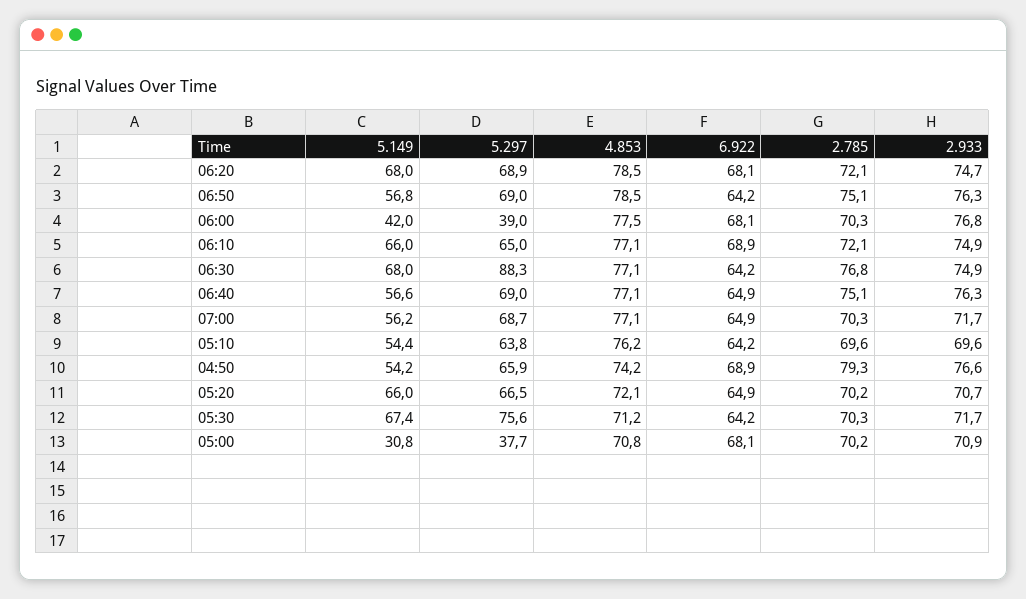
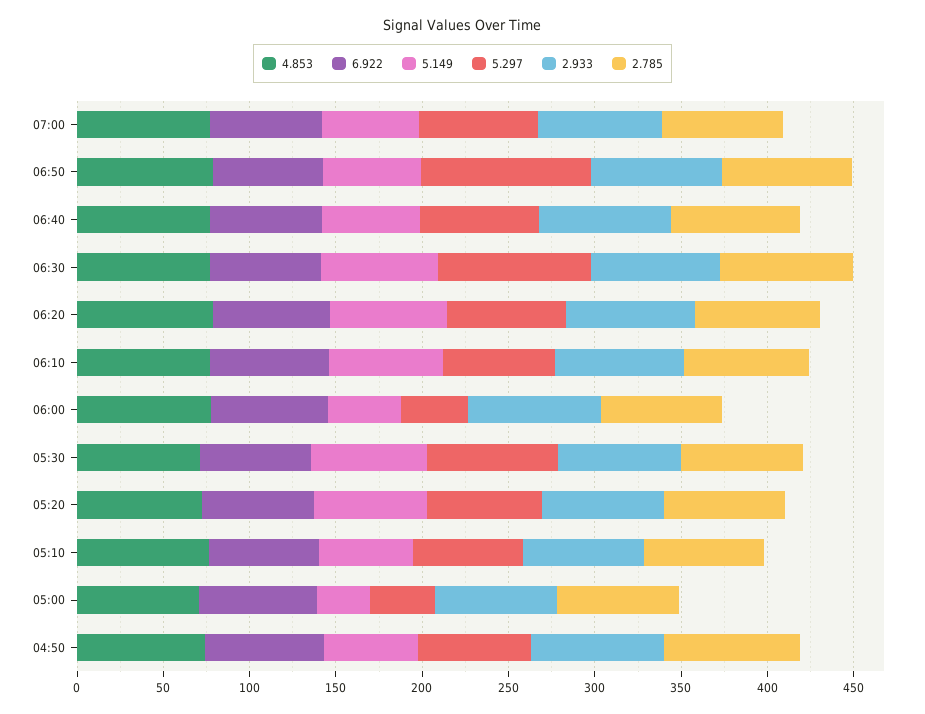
  {
    "5.149": {
      "06:20": 68,
      "06:50": 56.8,
      "06:00": 42,
      "06:10": 66,
      "06:30": 68,
      "06:40": 56.6,
      "07:00": 56.2,
      "05:10": 54.4,
      "04:50": 54.2,
      "05:20": 66,
      "05:30": 67.4,
      "05:00": 30.8
    },
    "5.297": {
      "06:20": 68.9,
-     "06:50": 69,
+     "06:50": 100,
      "06:00": 39,
      "06:10": 65,
      "06:30": 88.3,
      "06:40": 69,
      "07:00": 68.7,
      "05:10": 63.8,
      "04:50": 65.9,
      "05:20": 66.5,
      "05:30": 75.6,
      "05:00": 37.7
    },
    "4.853": {
      "06:20": 78.5,
      "06:50": 78.5,
      "06:00": 77.5,
      "06:10": 77.1,
      "06:30": 77.1,
      "06:40": 77.1,
      "07:00": 77.1,
      "05:10": 76.2,
      "04:50": 74.2,
      "05:20": 72.1,
      "05:30": 71.2,
      "05:00": 70.8
    },
    "6.922": {
      "06:20": 68.1,
      "06:50": 64.2,
      "06:00": 68.1,
      "06:10": 68.9,
      "06:30": 64.2,
      "06:40": 64.9,
      "07:00": 64.9,
      "05:10": 64.2,
      "04:50": 68.9,
      "05:20": 64.9,
      "05:30": 64.2,
      "05:00": 68.1
    },
    "2.785": {
      "06:20": 72.1,
      "06:50": 75.1,
      "06:00": 70.3,
      "06:10": 72.1,
      "06:30": 76.8,
      "06:40": 75.1,
      "07:00": 70.3,
      "05:10": 69.6,
      "04:50": 79.3,
      "05:20": 70.2,
      "05:30": 70.3,
      "05:00": 70.2
    },
    "2.933": {
      "06:20": 74.7,
      "06:50": 76.3,
      "06:00": 76.8,
      "06:10": 74.9,
      "06:30": 74.9,
      "06:40": 76.3,
      "07:00": 71.7,
      "05:10": 69.6,
      "04:50": 76.6,
      "05:20": 70.7,
      "05:30": 71.7,
      "05:00": 70.9
    }
  }

